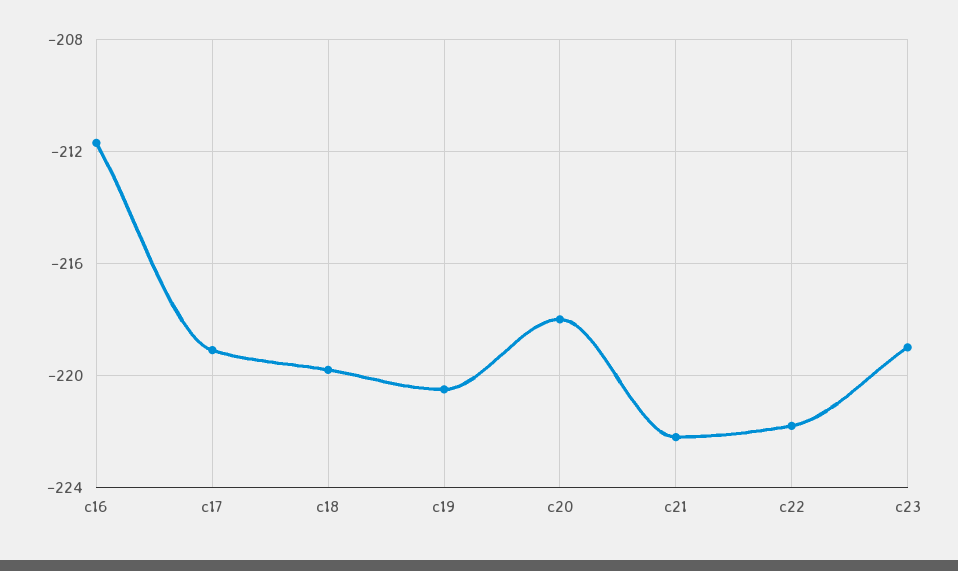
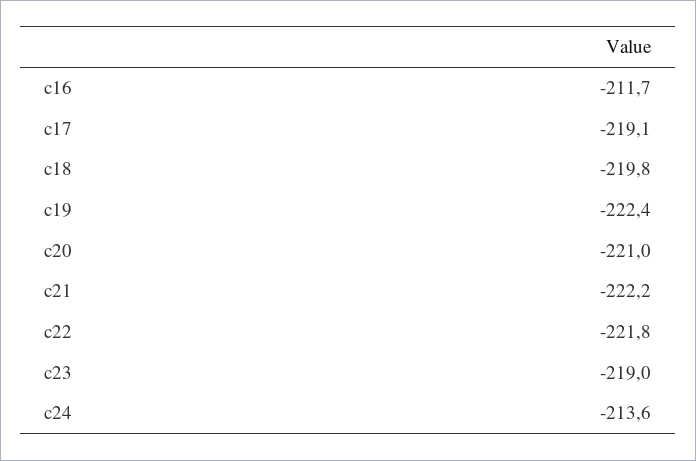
  {
    "c16": -211.7,
    "c17": -219.1,
    "c18": -219.8,
-   "c19": -220.5,
+   "c19": -222.4,
-   "c20": -218,
+   "c20": -221,
    "c21": -222.2,
    "c22": -221.8,
-   "c23": -219
+   "c23": -219,
+   "c24": -213.6
  }

